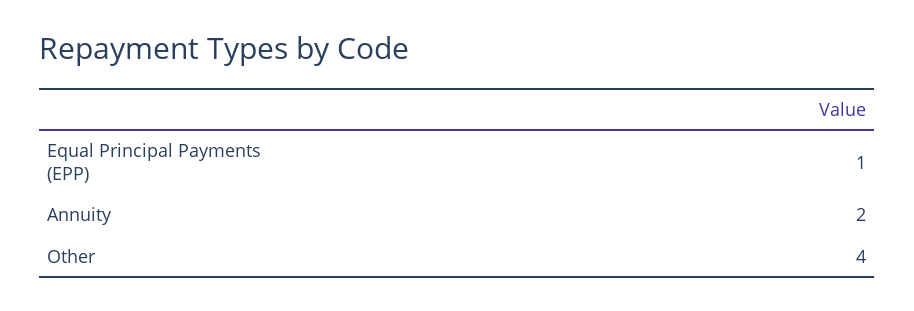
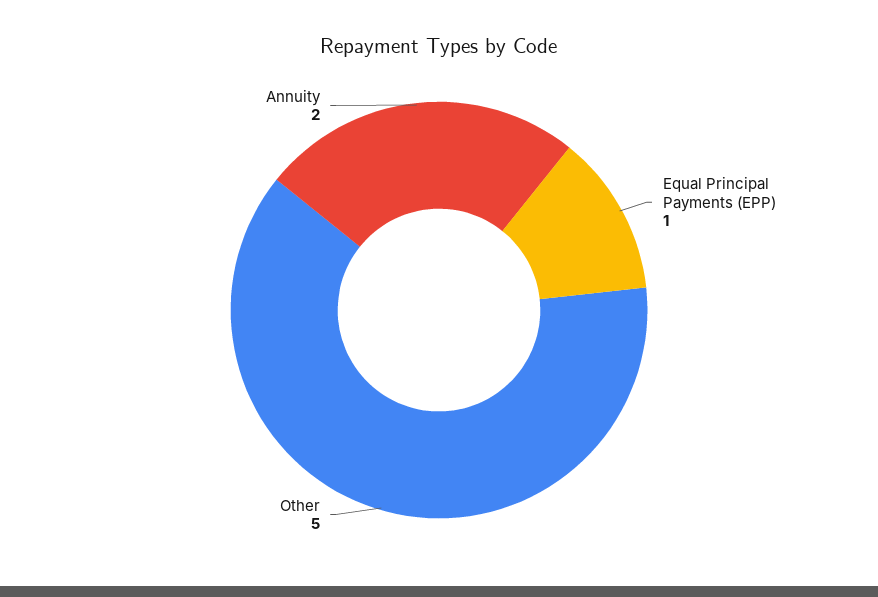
  {
    "Equal Principal Payments (EPP)": 1,
    "Annuity": 2,
-   "Other": 4
+   "Other": 5
  }

